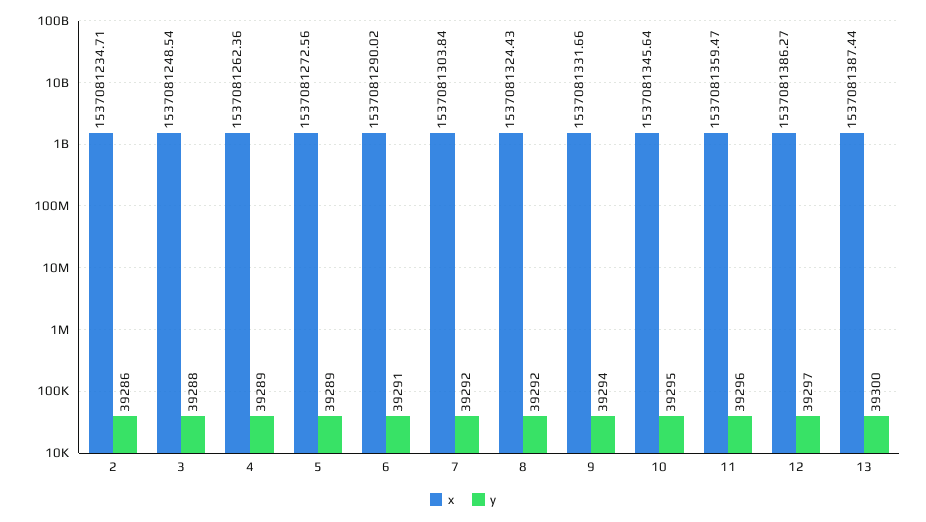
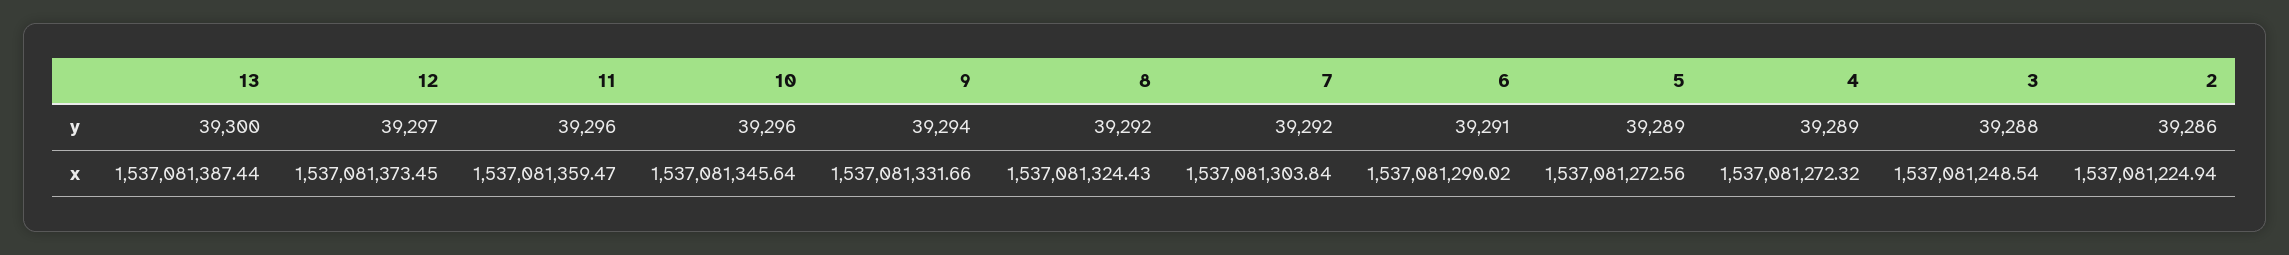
  {
    "x": {
-     "2": 1537081234.71,
+     "2": 1537081224.94,
      "3": 1537081248.54,
-     "4": 1537081262.36,
+     "4": 1537081272.32,
      "5": 1537081272.56,
      "6": 1537081290.02,
      "7": 1537081303.84,
      "8": 1537081324.43,
      "9": 1537081331.66,
      "10": 1537081345.64,
      "11": 1537081359.47,
-     "12": 1537081386.27,
+     "12": 1537081373.45,
      "13": 1537081387.44
    },
    "y": {
      "2": 39286,
      "3": 39288,
      "4": 39289,
      "5": 39289,
      "6": 39291,
      "7": 39292,
      "8": 39292,
      "9": 39294,
-     "10": 39295,
+     "10": 39296,
      "11": 39296,
      "12": 39297,
      "13": 39300
    }
  }

